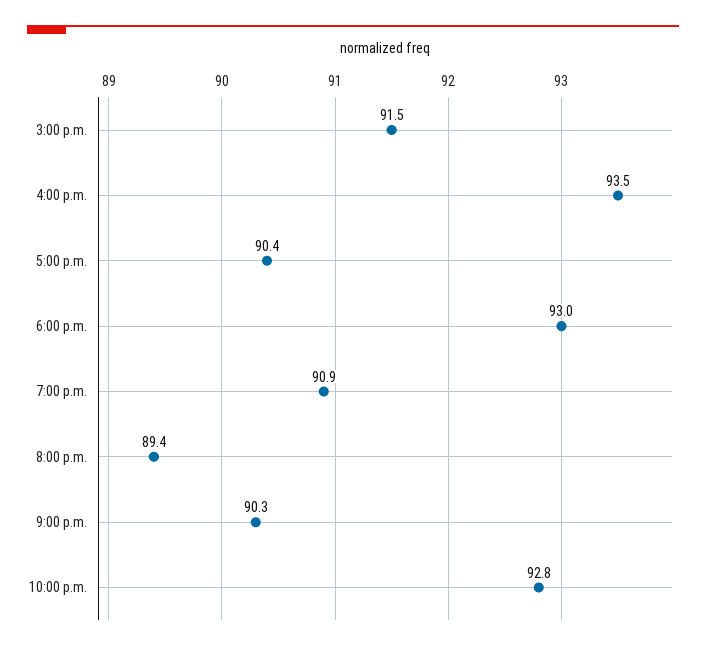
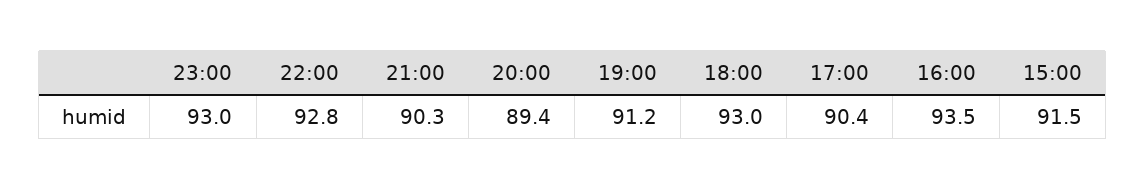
  {
    "3:00 p.m.": 91.5,
    "4:00 p.m.": 93.5,
    "5:00 p.m.": 90.4,
    "6:00 p.m.": 93,
-   "7:00 p.m.": 90.9,
+   "7:00 p.m.": 91.2,
    "8:00 p.m.": 89.4,
    "9:00 p.m.": 90.3,
-   "10:00 p.m.": 92.8
+   "10:00 p.m.": 92.8,
+   "23:00": 93
  }

